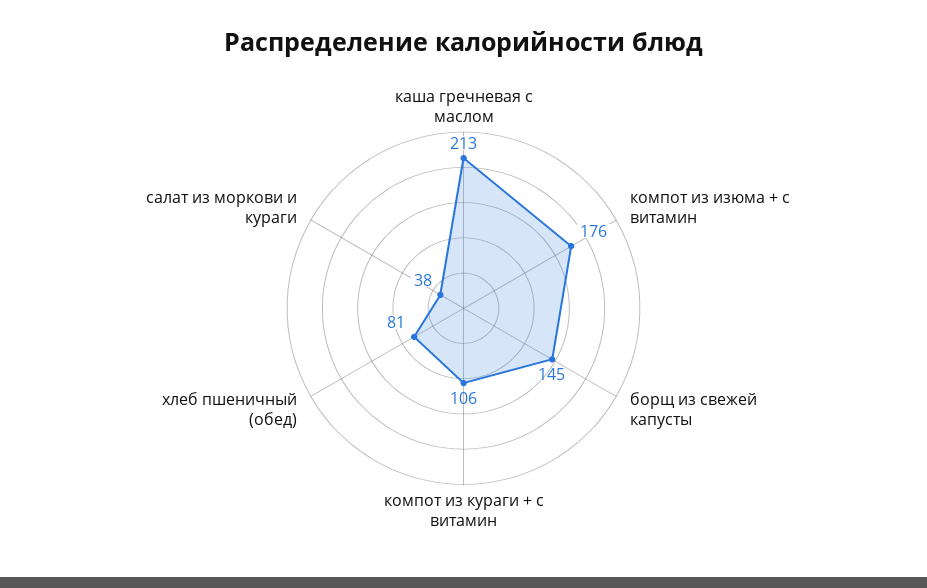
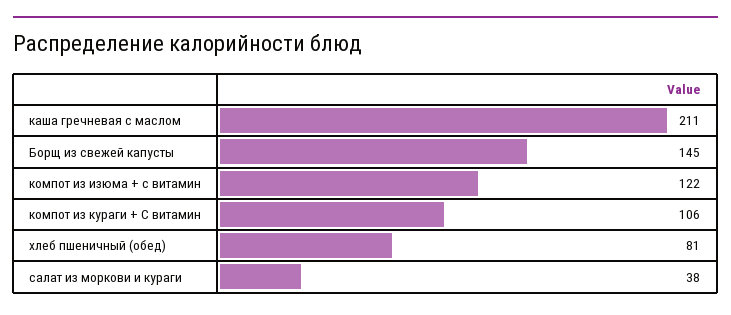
  {
-   "каша гречневая с маслом": 213,
+   "каша гречневая с маслом": 211,
-   "компот из изюма + с витамин": 176,
+   "компот из изюма + с витамин": 122,
    "борщ из свежей капусты": 145,
    "компот из кураги + с витамин": 106,
    "хлеб пшеничный (обед)": 81,
    "салат из моркови и кураги": 38
  }

